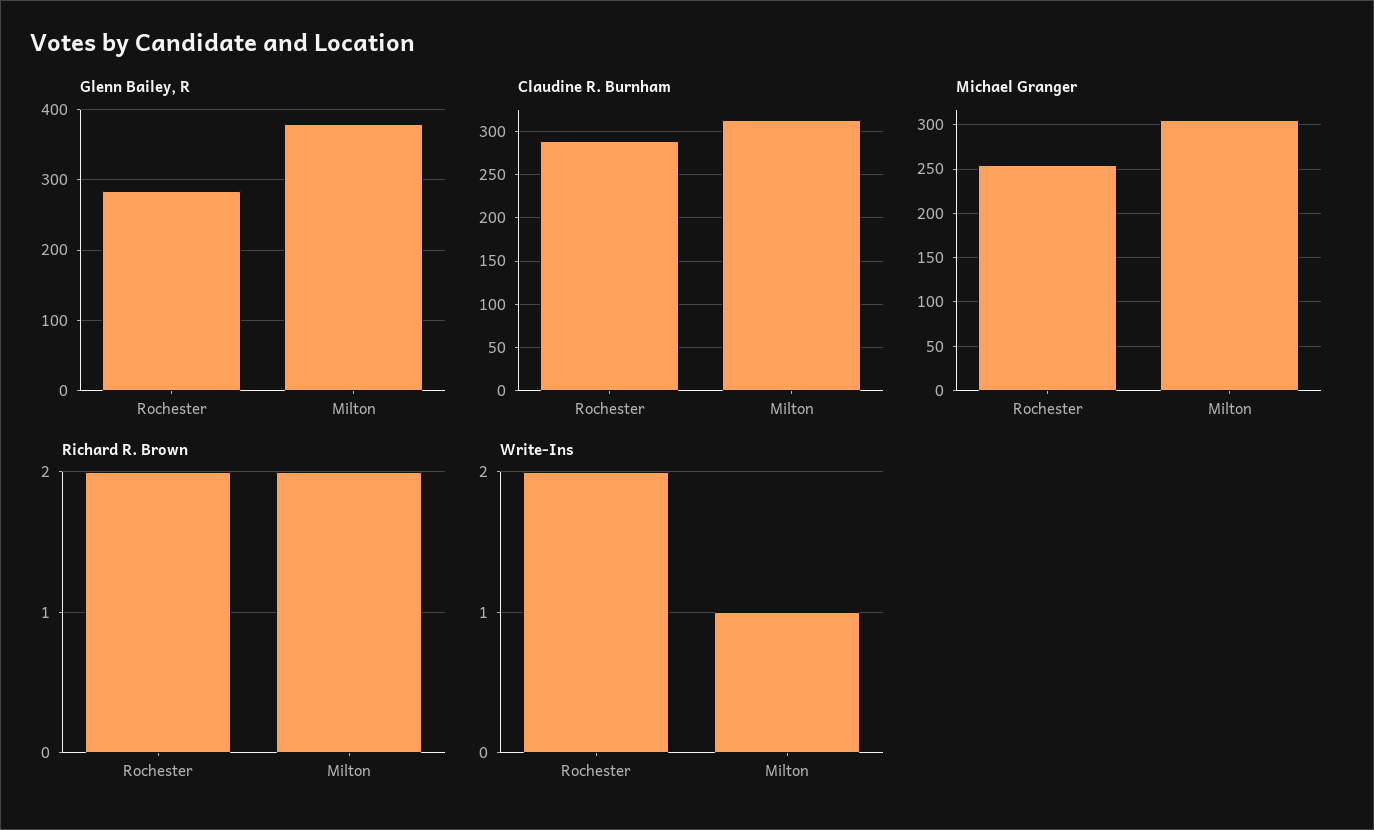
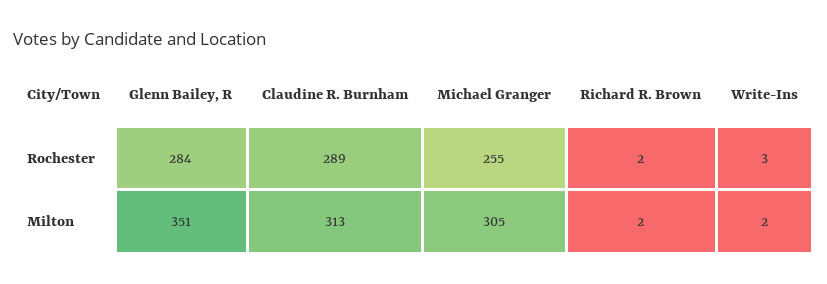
  {
    "Glenn Bailey, R": {
      "Rochester": 284,
-     "Milton": 380
+     "Milton": 351
    },
    "Claudine R. Burnham": {
      "Rochester": 289,
      "Milton": 313
    },
    "Michael Granger": {
      "Rochester": 255,
      "Milton": 305
    },
    "Richard R. Brown": {
      "Rochester": 2,
      "Milton": 2
    },
    "Write-Ins": {
-     "Rochester": 2,
+     "Rochester": 3,
-     "Milton": 1
+     "Milton": 2
    }
  }

